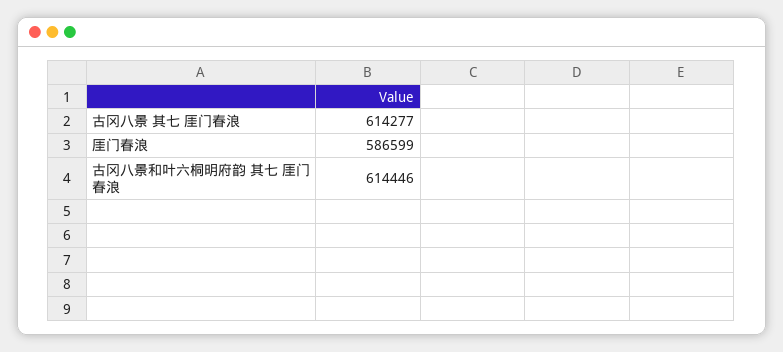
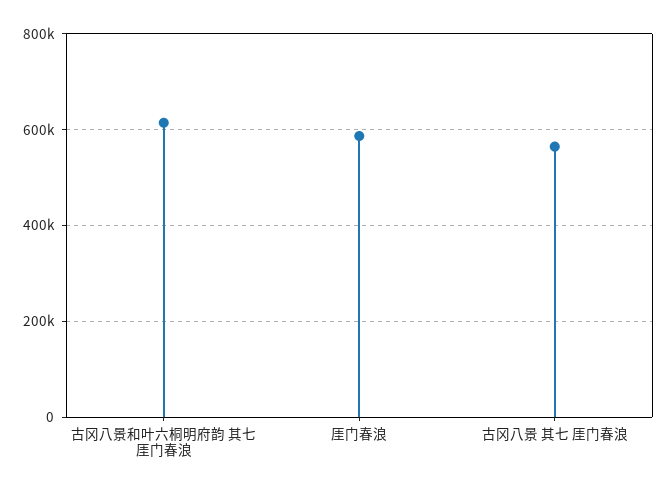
  {
-   "古冈八景 其七 厓门春浪": 614277,
+   "古冈八景 其七 厓门春浪": 560000,
    "厓门春浪": 586599,
    "古冈八景和叶六桐明府韵 其七 厓门春浪": 614446
  }

